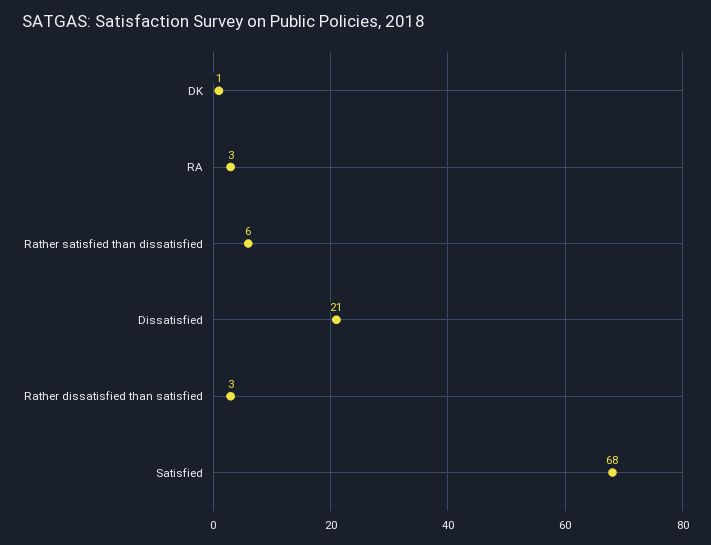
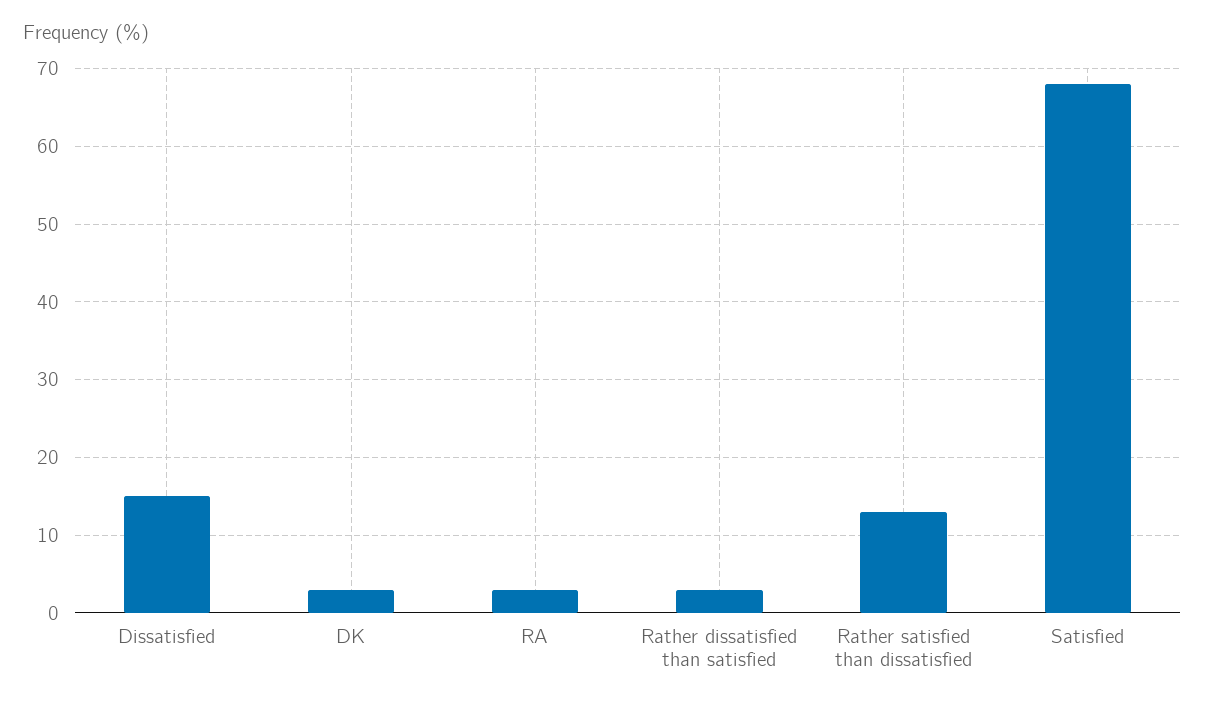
  {
-   "DK": 1,
+   "DK": 3,
    "RA": 3,
-   "Rather satisfied than dissatisfied": 6,
+   "Rather satisfied than dissatisfied": 13,
-   "Dissatisfied": 21,
+   "Dissatisfied": 15,
    "Rather dissatisfied than satisfied": 3,
    "Satisfied": 68
  }

